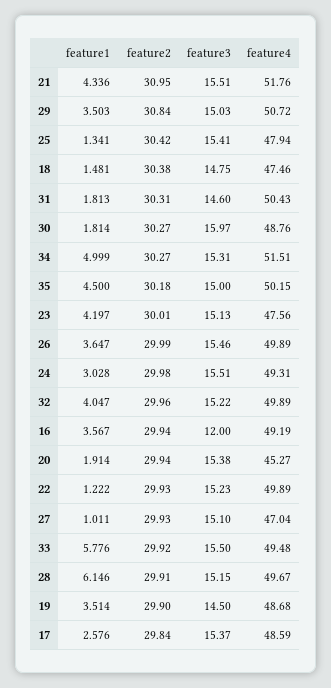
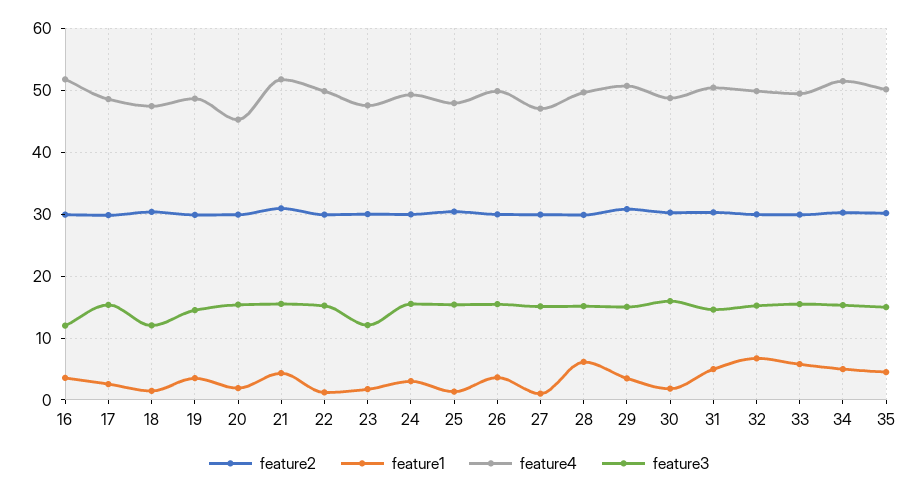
  {
    "feature1": {
      "21": 4.336,
      "29": 3.503,
      "25": 1.341,
      "18": 1.481,
-     "31": 1.813,
+     "31": 5,
      "30": 1.814,
      "34": 4.999,
      "35": 4.5,
-     "23": 4.197,
+     "23": 2,
      "26": 3.647,
      "24": 3.028,
-     "32": 4.047,
+     "32": 7,
      "16": 3.567,
      "20": 1.914,
      "22": 1.222,
      "27": 1.011,
      "33": 5.776,
      "28": 6.146,
      "19": 3.514,
      "17": 2.576
    },
    "feature2": {
      "21": 30.95,
      "29": 30.84,
      "25": 30.42,
      "18": 30.38,
      "31": 30.31,
      "30": 30.27,
      "34": 30.27,
      "35": 30.18,
      "23": 30.01,
      "26": 29.99,
      "24": 29.98,
      "32": 29.96,
      "16": 29.94,
      "20": 29.94,
      "22": 29.93,
      "27": 29.93,
      "33": 29.92,
      "28": 29.91,
      "19": 29.9,
      "17": 29.84
    },
    "feature3": {
      "21": 15.51,
      "29": 15.03,
      "25": 15.41,
-     "18": 14.75,
+     "18": 12,
      "31": 14.6,
      "30": 15.97,
      "34": 15.31,
      "35": 15,
-     "23": 15.13,
+     "23": 12,
      "26": 15.46,
      "24": 15.51,
      "32": 15.22,
      "16": 12,
      "20": 15.38,
      "22": 15.23,
      "27": 15.1,
      "33": 15.5,
      "28": 15.15,
      "19": 14.5,
      "17": 15.37
    },
    "feature4": {
      "21": 51.76,
      "29": 50.72,
      "25": 47.94,
      "18": 47.46,
      "31": 50.43,
      "30": 48.76,
      "34": 51.51,
      "35": 50.15,
      "23": 47.56,
      "26": 49.89,
      "24": 49.31,
      "32": 49.89,
-     "16": 49.19,
+     "16": 52,
      "20": 45.27,
      "22": 49.89,
      "27": 47.04,
      "33": 49.48,
      "28": 49.67,
      "19": 48.68,
      "17": 48.59
    }
  }

